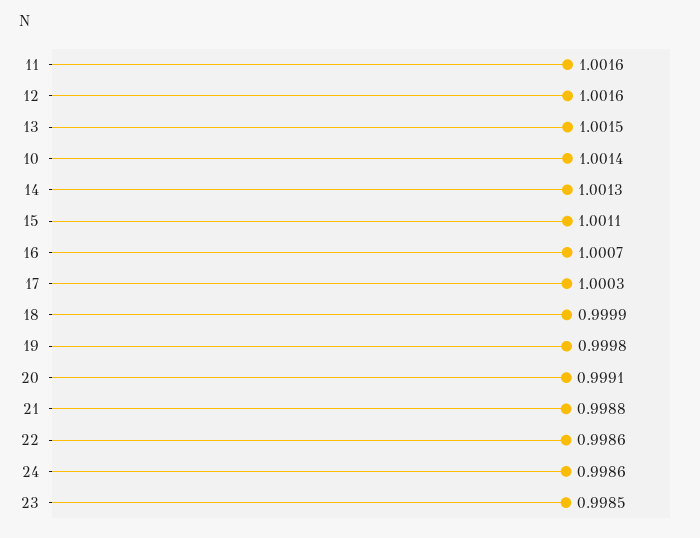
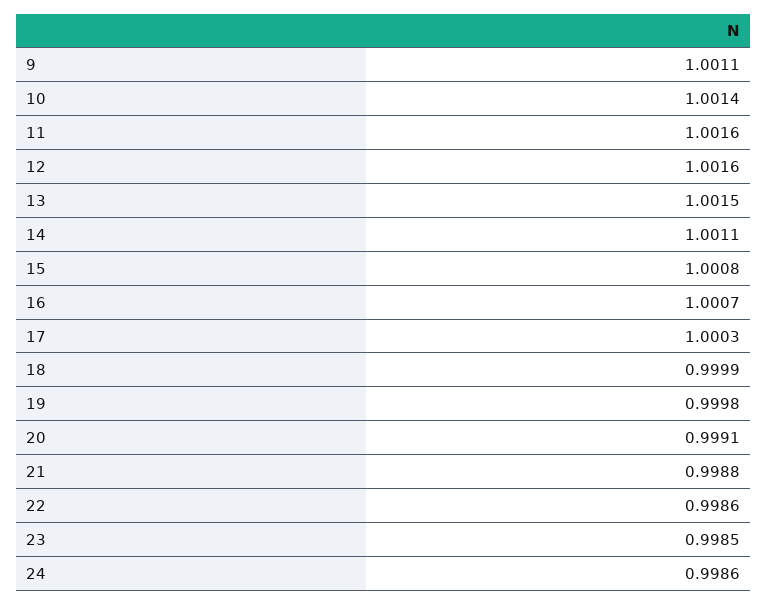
  {
    "11": 1.0016,
    "12": 1.0016,
    "13": 1.0015,
    "10": 1.0014,
-   "14": 1.0013,
+   "14": 1.0011,
-   "15": 1.0011,
+   "15": 1.0008,
    "16": 1.0007,
    "17": 1.0003,
    "18": 0.9999,
    "19": 0.9998,
    "20": 0.9991,
    "21": 0.9988,
    "22": 0.9986,
    "24": 0.9986,
-   "23": 0.9985
+   "23": 0.9985,
+   "9": 1.0011
  }

